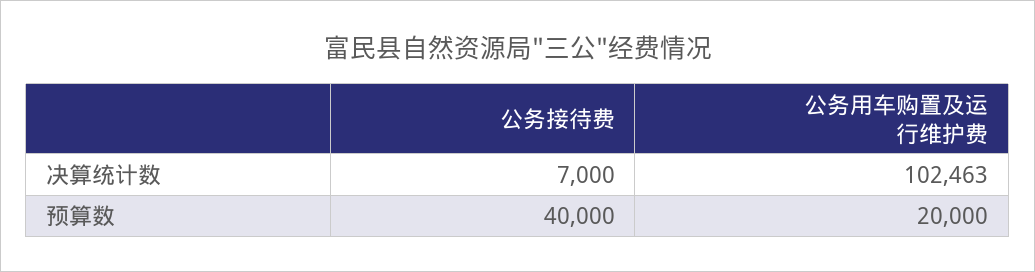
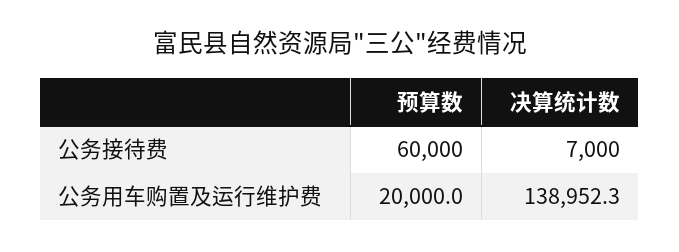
  {
    "公务接待费": {
      "决算统计数": 7000,
-     "预算数": 40000
+     "预算数": 60000
    },
    "公务用车购置及运行维护费": {
-     "决算统计数": 102463,
+     "决算统计数": 138952.3,
      "预算数": 20000
    }
  }

